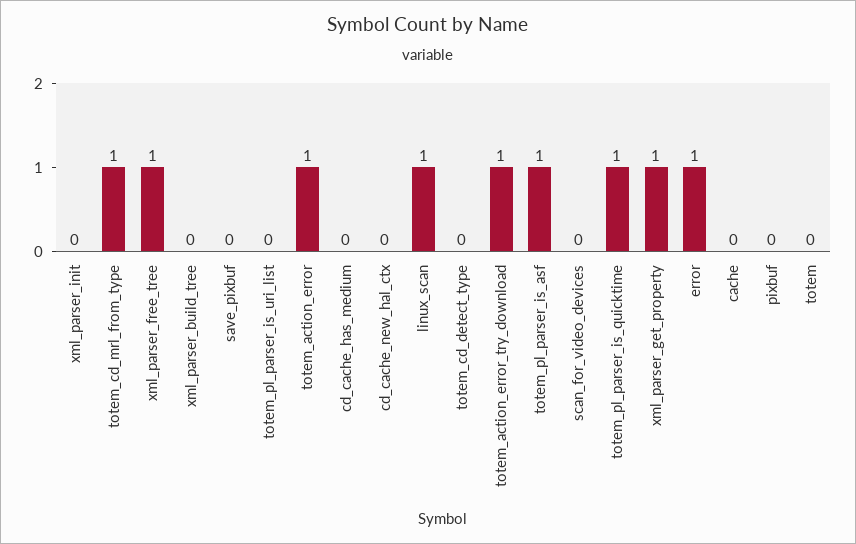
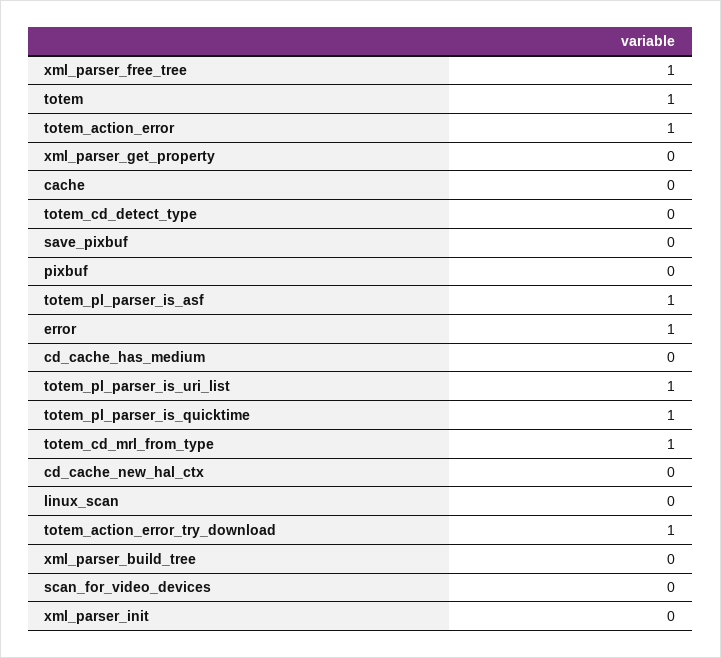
  {
    "xml_parser_init": 0,
    "totem_cd_mrl_from_type": 1,
    "xml_parser_free_tree": 1,
    "xml_parser_build_tree": 0,
    "save_pixbuf": 0,
-   "totem_pl_parser_is_uri_list": 0,
+   "totem_pl_parser_is_uri_list": 1,
    "totem_action_error": 1,
    "cd_cache_has_medium": 0,
    "cd_cache_new_hal_ctx": 0,
-   "linux_scan": 1,
+   "linux_scan": 0,
    "totem_cd_detect_type": 0,
    "totem_action_error_try_download": 1,
    "totem_pl_parser_is_asf": 1,
    "scan_for_video_devices": 0,
    "totem_pl_parser_is_quicktime": 1,
-   "xml_parser_get_property": 1,
+   "xml_parser_get_property": 0,
    "error": 1,
    "cache": 0,
    "pixbuf": 0,
-   "totem": 0
+   "totem": 1
  }

